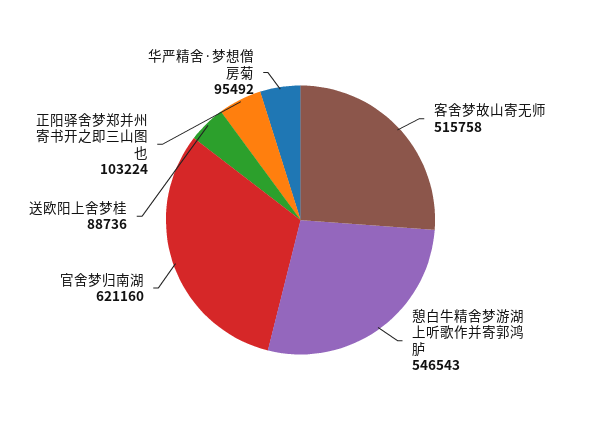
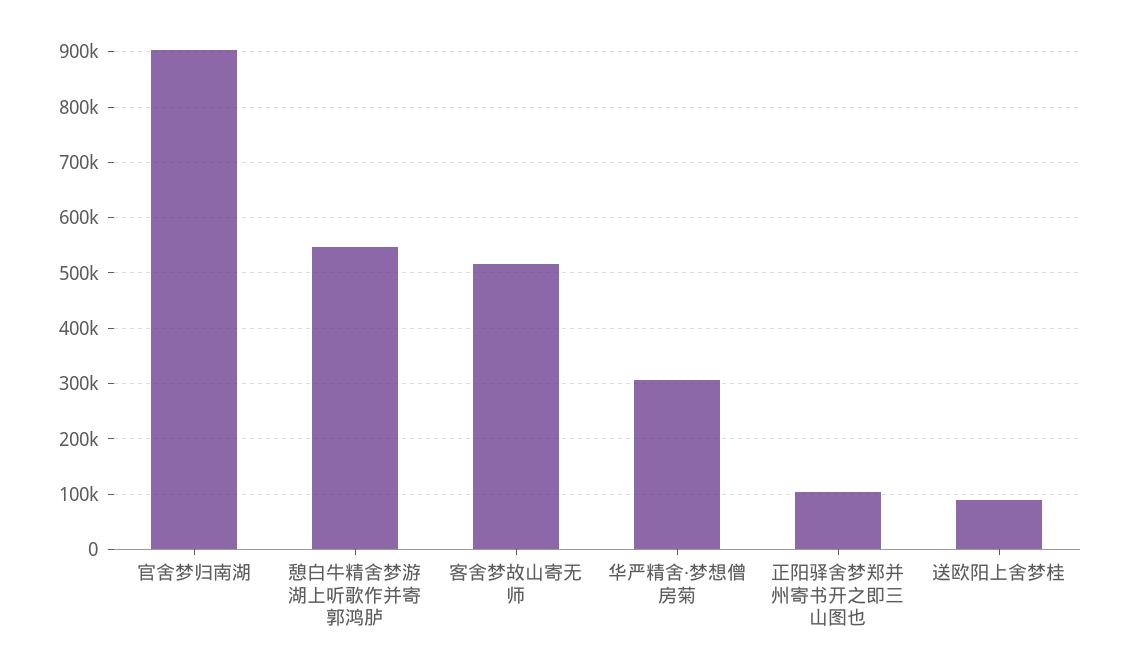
  {
    "客舍梦故山寄无师": 515758,
    "憩白牛精舍梦游湖上听歌作并寄郭鸿胪": 546543,
-   "官舍梦归南湖": 621160,
+   "官舍梦归南湖": 900000,
    "送欧阳上舍梦桂": 88736,
    "正阳驿舍梦郑并州寄书开之即三山图也": 103224,
-   "华严精舍·梦想僧房菊": 95492
+   "华严精舍·梦想僧房菊": 300000
  }

